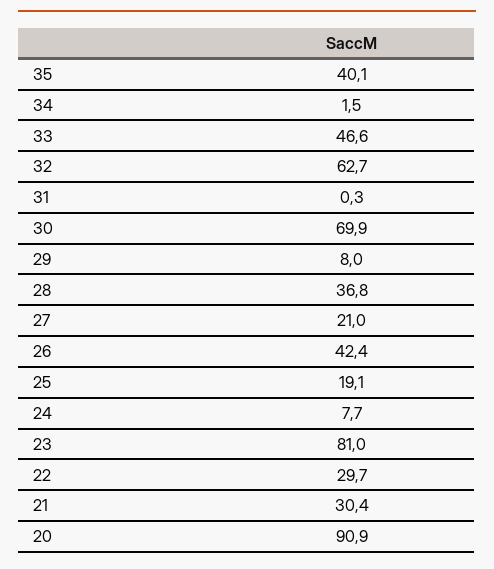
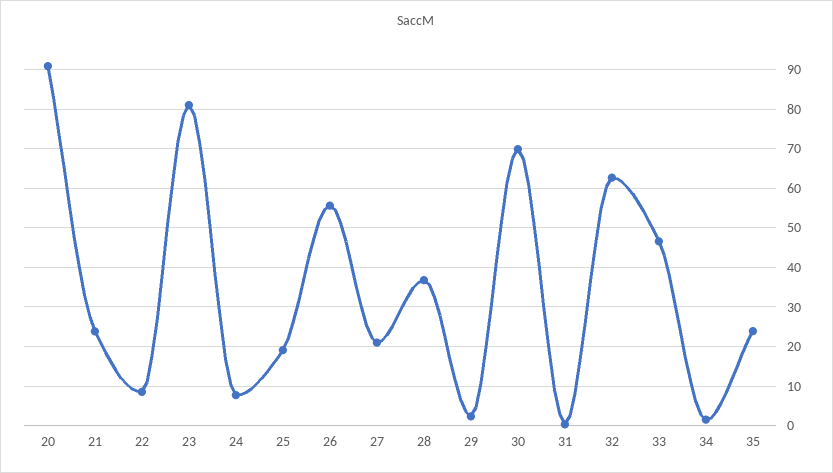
  {
-   "35": 40.1,
+   "35": 24,
    "34": 1.5,
    "33": 46.6,
    "32": 62.7,
    "31": 0.3,
    "30": 69.9,
-   "29": 8,
+   "29": 2,
    "28": 36.8,
    "27": 21,
-   "26": 42.4,
+   "26": 56,
    "25": 19.1,
    "24": 7.7,
    "23": 81,
-   "22": 29.7,
+   "22": 8,
-   "21": 30.4,
+   "21": 24,
    "20": 90.9
  }

